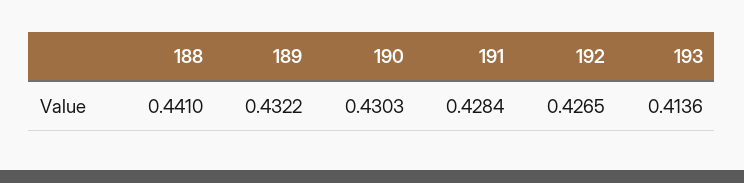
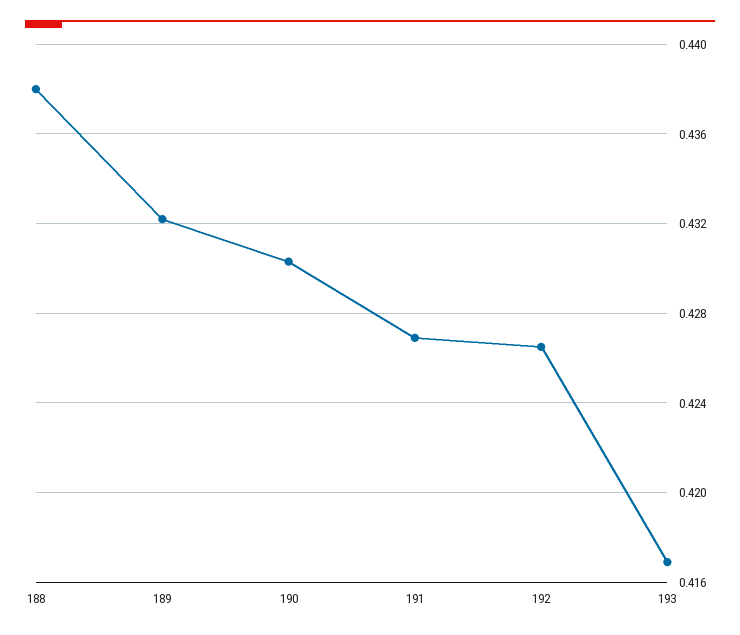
  {
-   "188": 0.441,
+   "188": 0.438,
    "189": 0.4322,
    "190": 0.4303,
-   "191": 0.4284,
+   "191": 0.427,
    "192": 0.4265,
-   "193": 0.4136
+   "193": 0.417
  }

